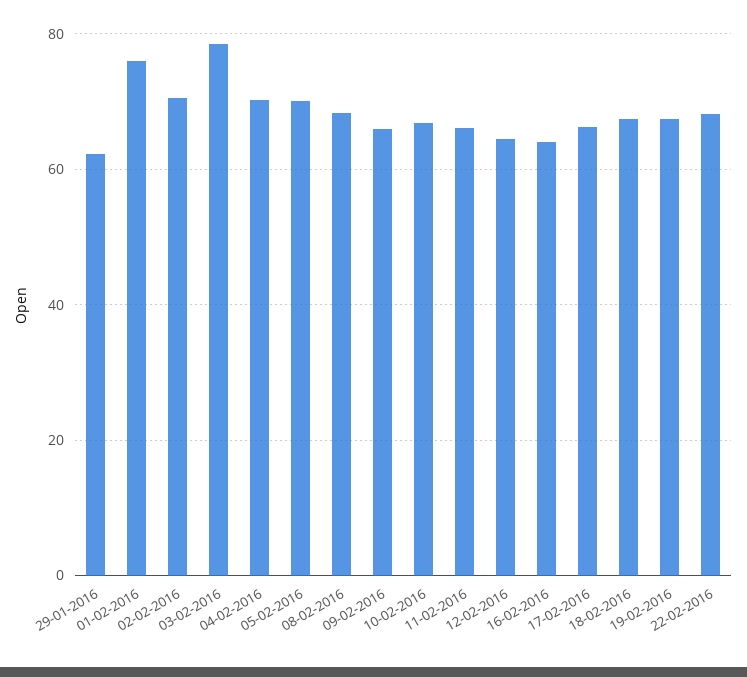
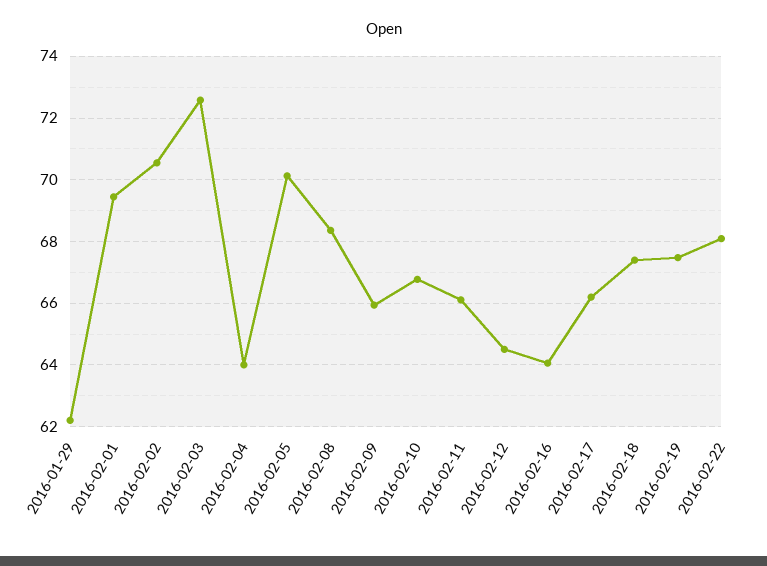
  {
    "29-01-2016": 62.2,
-   "01-02-2016": 76,
+   "01-02-2016": 69.4,
    "02-02-2016": 70.6,
-   "03-02-2016": 78,
+   "03-02-2016": 72.6,
-   "04-02-2016": 70,
+   "04-02-2016": 64,
    "05-02-2016": 70.2,
    "08-02-2016": 68.4,
    "09-02-2016": 66,
    "10-02-2016": 66.8,
    "11-02-2016": 66.2,
    "12-02-2016": 64.6,
    "16-02-2016": 64,
    "17-02-2016": 66.2,
    "18-02-2016": 67.4,
    "19-02-2016": 67.4,
    "22-02-2016": 68
  }

